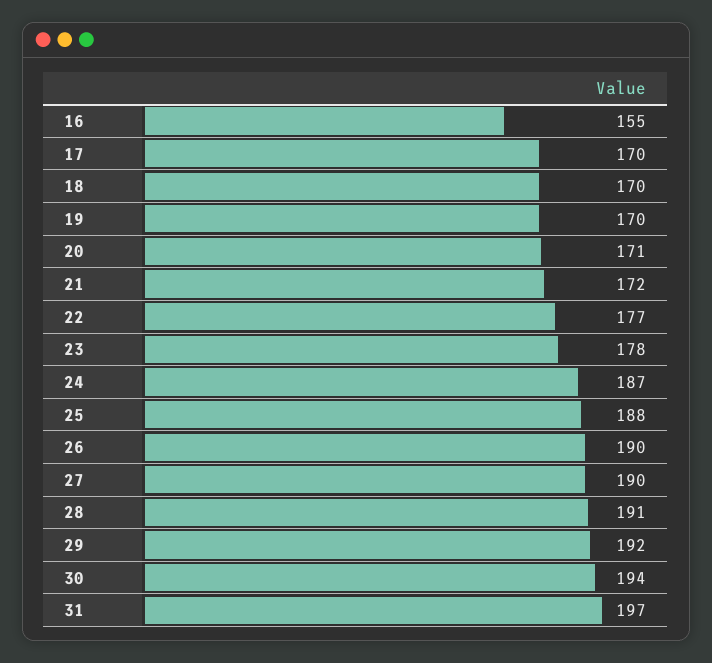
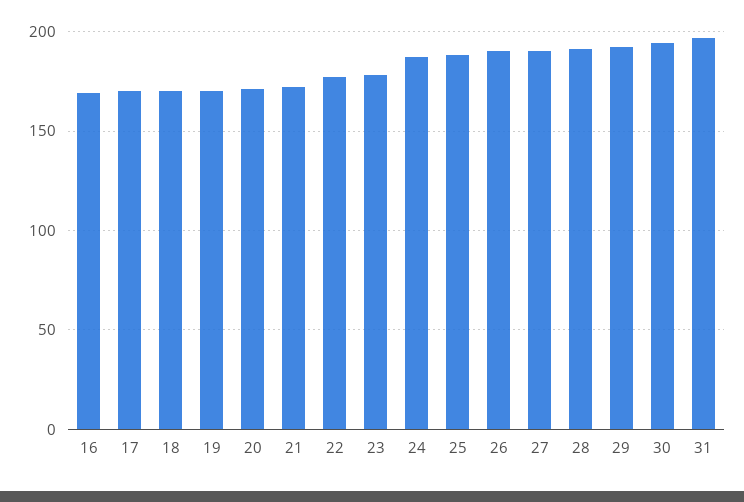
  {
-   "16": 155,
+   "16": 170,
    "17": 170,
    "18": 170,
    "19": 170,
    "20": 171,
    "21": 172,
    "22": 177,
    "23": 178,
    "24": 187,
    "25": 188,
    "26": 190,
    "27": 190,
    "28": 191,
    "29": 192,
    "30": 194,
    "31": 197
  }

